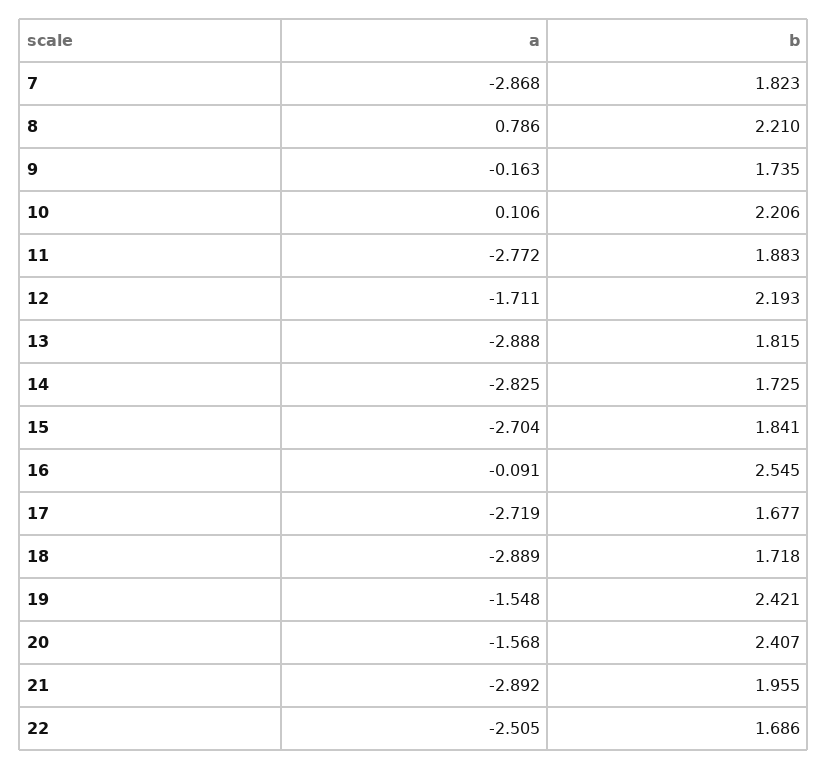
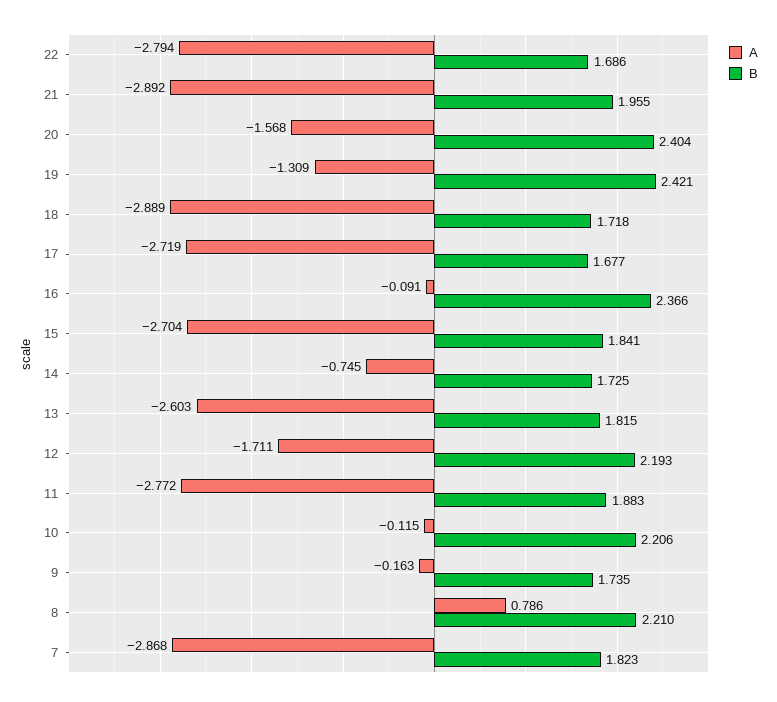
  {
    "a": {
      "7": -2.868,
      "8": 0.786,
      "9": -0.163,
-     "10": 0.106,
+     "10": -0.115,
      "11": -2.772,
      "12": -1.711,
-     "13": -2.888,
+     "13": -2.603,
-     "14": -2.825,
+     "14": -0.745,
      "15": -2.704,
      "16": -0.091,
      "17": -2.719,
      "18": -2.889,
-     "19": -1.548,
+     "19": -1.309,
      "20": -1.568,
      "21": -2.892,
-     "22": -2.505
+     "22": -2.794
    },
    "b": {
      "7": 1.823,
      "8": 2.21,
      "9": 1.735,
      "10": 2.206,
      "11": 1.883,
      "12": 2.193,
      "13": 1.815,
      "14": 1.725,
      "15": 1.841,
-     "16": 2.545,
+     "16": 2.366,
      "17": 1.677,
      "18": 1.718,
      "19": 2.421,
-     "20": 2.407,
+     "20": 2.404,
      "21": 1.955,
      "22": 1.686
    }
  }

